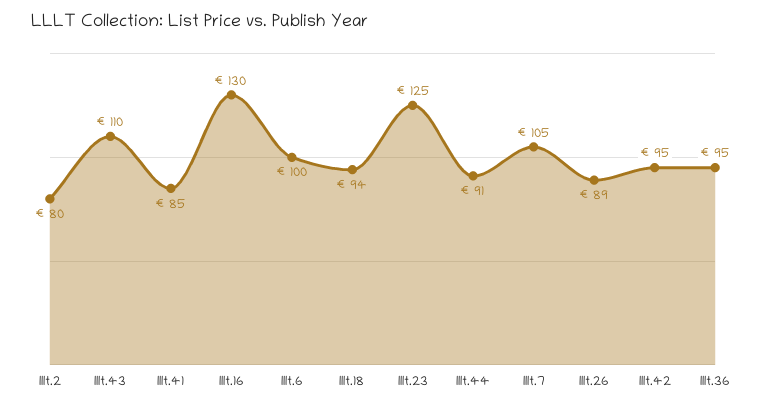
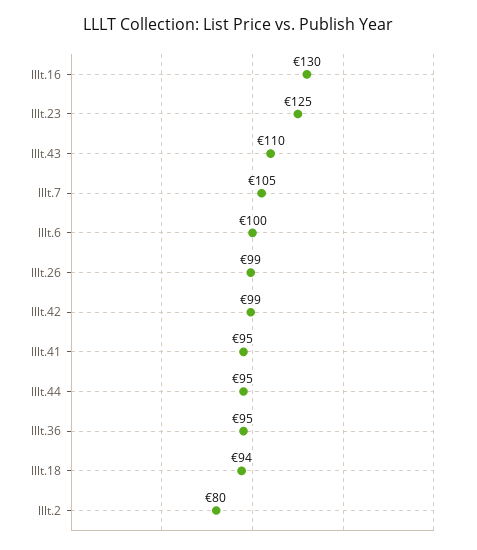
  {
    "lllt.2": 80,
    "lllt.43": 110,
-   "lllt.41": 85,
+   "lllt.41": 95,
    "lllt.16": 130,
    "lllt.6": 100,
    "lllt.18": 94,
    "lllt.23": 125,
-   "lllt.44": 91,
+   "lllt.44": 95,
    "lllt.7": 105,
-   "lllt.26": 89,
+   "lllt.26": 99,
-   "lllt.42": 95,
+   "lllt.42": 99,
    "lllt.36": 95
  }

